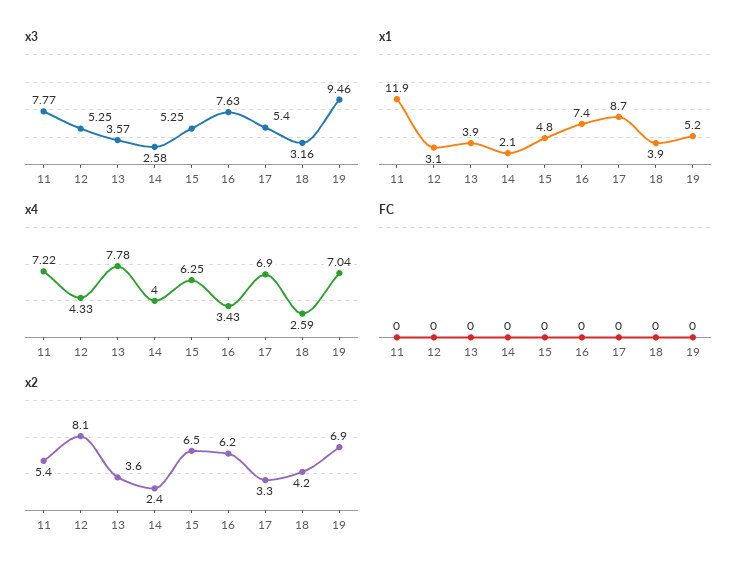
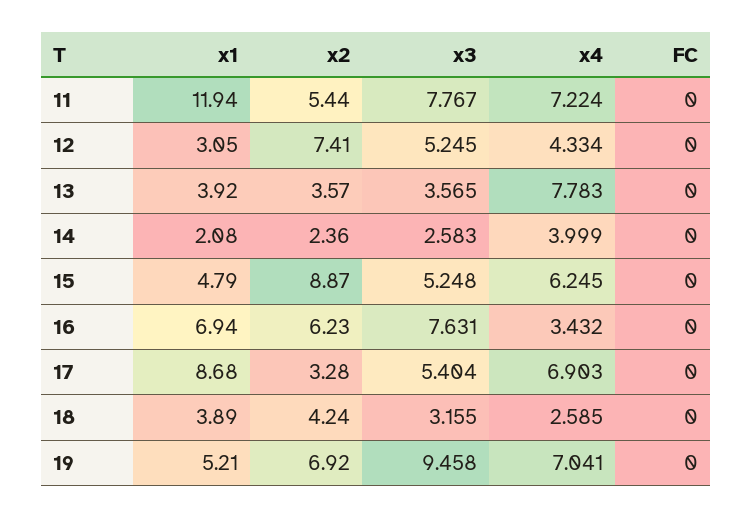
  {
    "x3": {
      "11": 7.767,
      "12": 5.245,
      "13": 3.565,
      "14": 2.583,
      "15": 5.248,
      "16": 7.631,
      "17": 5.404,
      "18": 3.155,
      "19": 9.458
    },
    "x1": {
      "11": 11.94,
      "12": 3.05,
      "13": 3.92,
      "14": 2.08,
      "15": 4.79,
-     "16": 7.4,
+     "16": 6.94,
      "17": 8.68,
      "18": 3.89,
      "19": 5.21
    },
    "x4": {
      "11": 7.224,
      "12": 4.334,
      "13": 7.783,
      "14": 3.999,
      "15": 6.245,
      "16": 3.432,
      "17": 6.903,
      "18": 2.585,
      "19": 7.041
    },
    "FC": {
      "11": 0,
      "12": 0,
      "13": 0,
      "14": 0,
      "15": 0,
      "16": 0,
      "17": 0,
      "18": 0,
      "19": 0
    },
    "x2": {
      "11": 5.44,
-     "12": 8.1,
+     "12": 7.41,
      "13": 3.57,
      "14": 2.36,
-     "15": 6.5,
+     "15": 8.87,
      "16": 6.23,
      "17": 3.28,
      "18": 4.24,
      "19": 6.92
    }
  }

